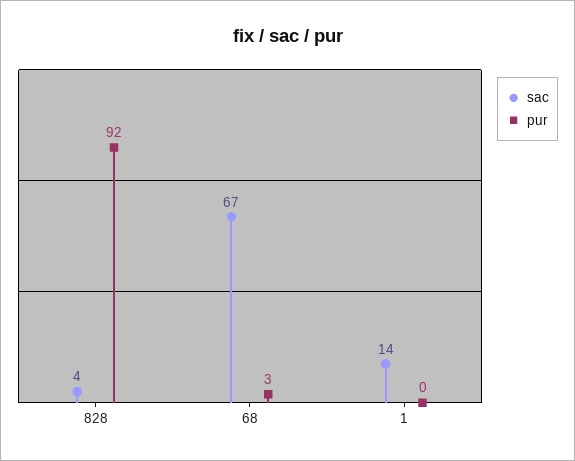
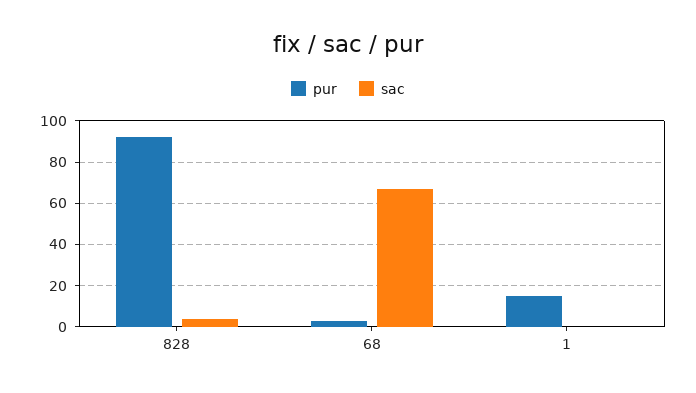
  {
    "sac": {
      "828": 4,
      "68": 67,
-     "1": 14
+     "1": 0
    },
    "pur": {
      "828": 92,
      "68": 3,
-     "1": 0
+     "1": 15
    }
  }

